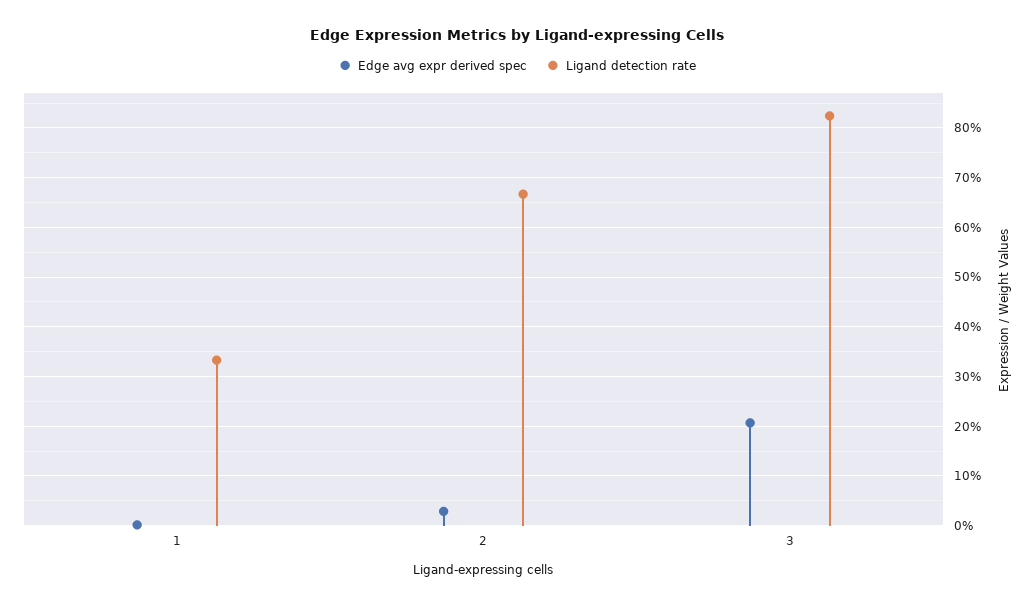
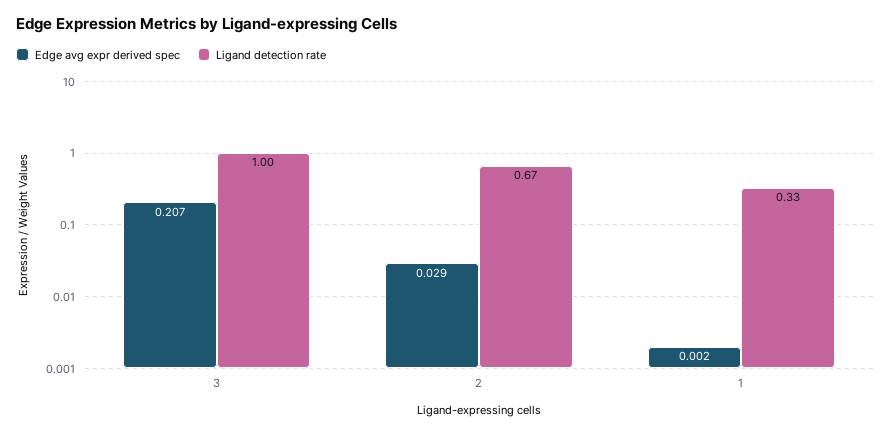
  {
    "Edge avg expr derived spec": {
      "1": 0.002,
      "2": 0.029,
      "3": 0.207
    },
    "Ligand detection rate": {
      "1": 0.33,
      "2": 0.67,
-     "3": 0.82
+     "3": 1
    }
  }

